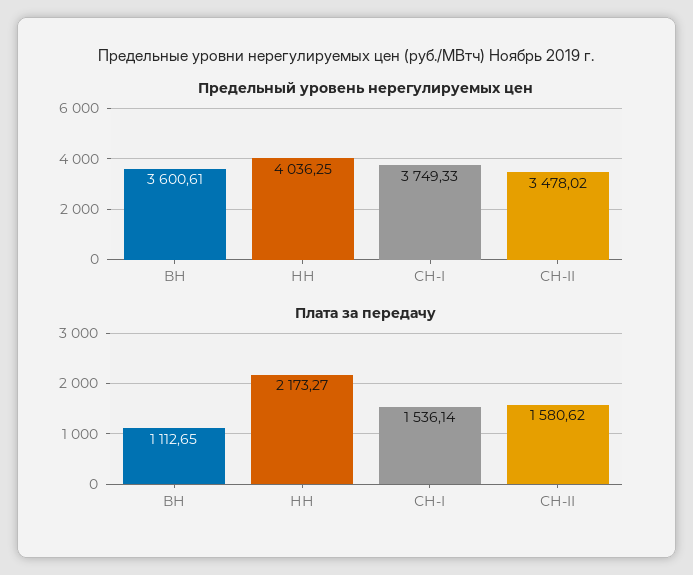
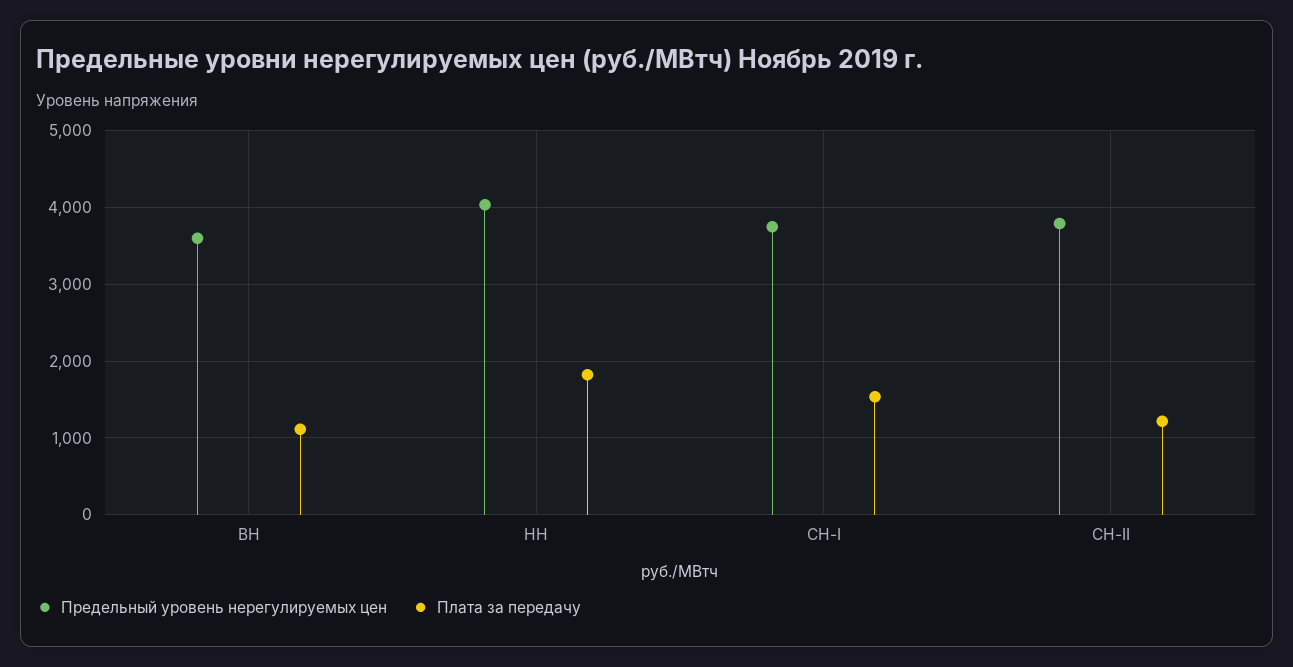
  {
    "Предельный уровень нерегулируемых цен": {
      "ВН": 3600.61,
      "НН": 4036.25,
      "СН-I": 3749.33,
-     "СН-II": 3478.02
+     "СН-II": 3800
    },
    "Плата за передачу": {
      "ВН": 1112.65,
-     "НН": 2173.27,
+     "НН": 1800,
      "СН-I": 1536.14,
-     "СН-II": 1580.62
+     "СН-II": 1200
    }
  }

